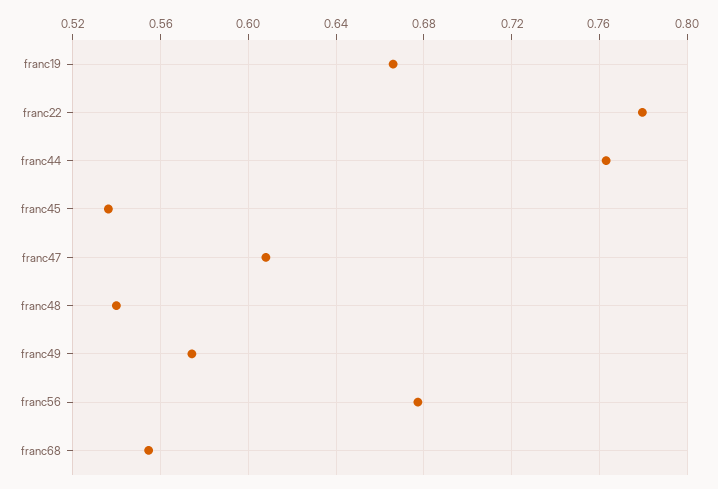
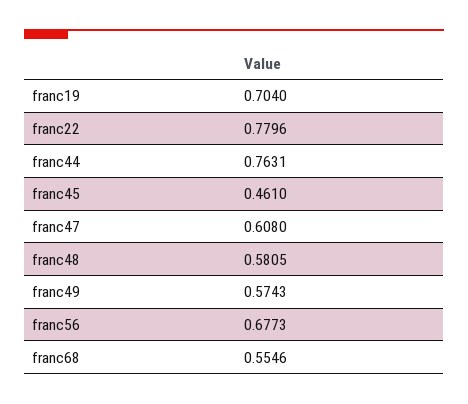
  {
-   "franc19": 0.665,
+   "franc19": 0.704,
    "franc22": 0.7796,
    "franc44": 0.7631,
-   "franc45": 0.535,
+   "franc45": 0.461,
    "franc47": 0.608,
-   "franc48": 0.54,
+   "franc48": 0.5805,
    "franc49": 0.5743,
    "franc56": 0.6773,
    "franc68": 0.5546
  }

